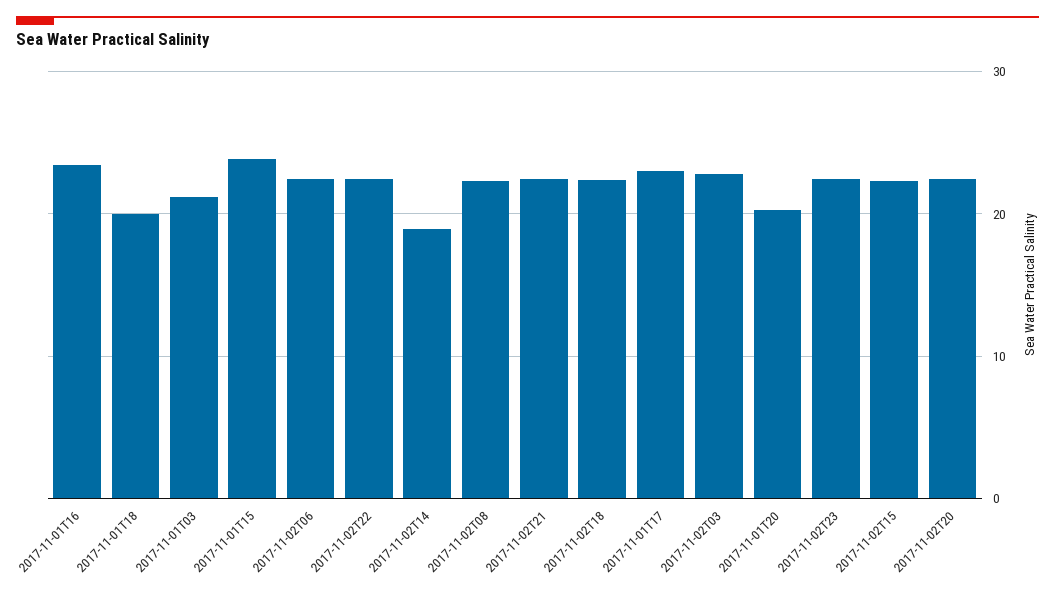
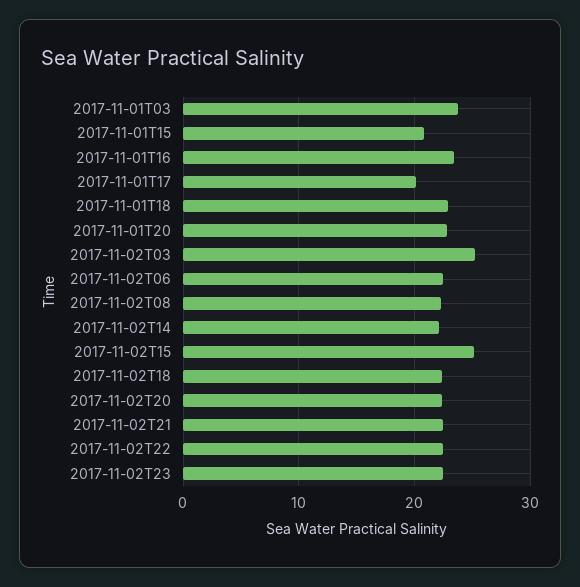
  {
    "2017-11-01T16": 23,
-   "2017-11-01T18": 20,
+   "2017-11-01T18": 23,
-   "2017-11-01T03": 21,
+   "2017-11-01T03": 24,
-   "2017-11-01T15": 24,
+   "2017-11-01T15": 21,
    "2017-11-02T06": 22,
    "2017-11-02T22": 22,
-   "2017-11-02T14": 19,
+   "2017-11-02T14": 22,
    "2017-11-02T08": 22,
    "2017-11-02T21": 22,
    "2017-11-02T18": 22,
-   "2017-11-01T17": 23,
+   "2017-11-01T17": 20,
-   "2017-11-02T03": 23,
+   "2017-11-02T03": 25,
-   "2017-11-01T20": 20,
+   "2017-11-01T20": 23,
    "2017-11-02T23": 22,
-   "2017-11-02T15": 22,
+   "2017-11-02T15": 25,
    "2017-11-02T20": 22
  }

